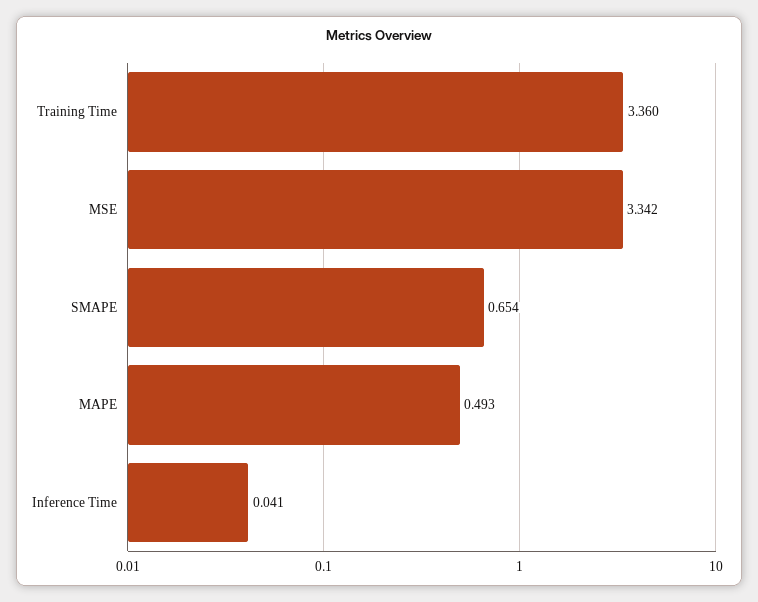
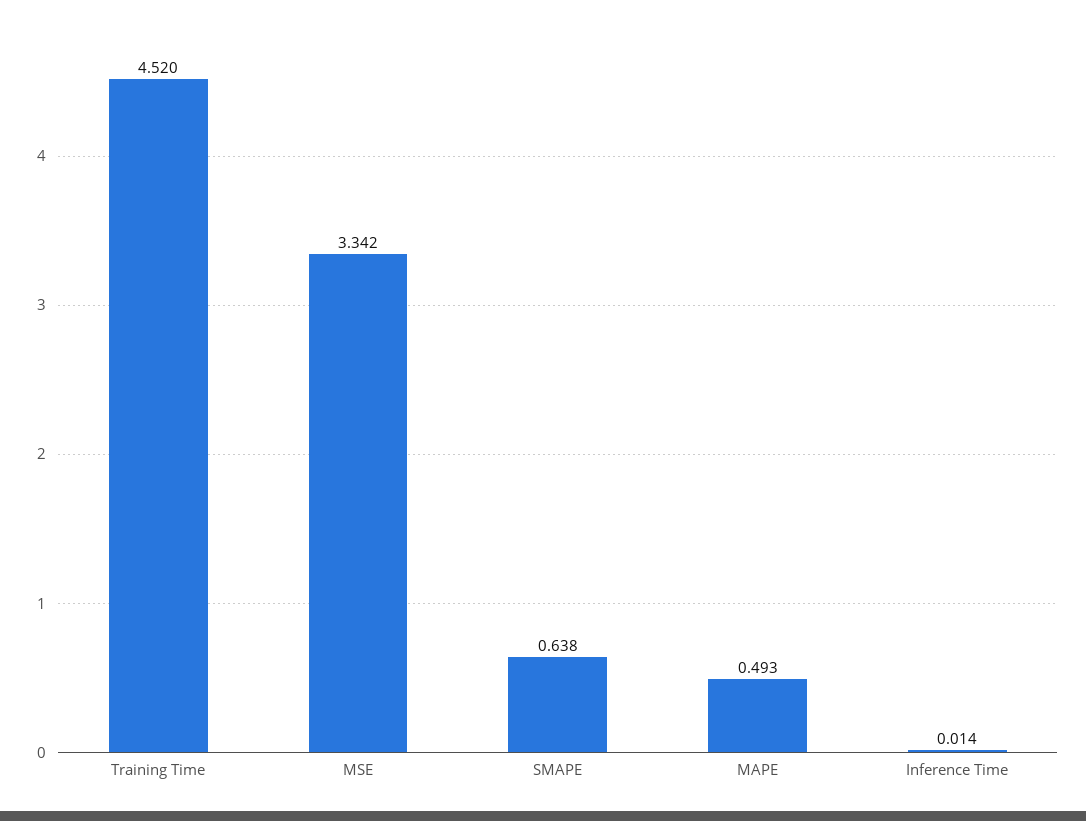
  {
-   "Training Time": 3.36,
+   "Training Time": 4.52,
    "MSE": 3.342,
-   "SMAPE": 0.654,
+   "SMAPE": 0.638,
    "MAPE": 0.493,
-   "Inference Time": 0.041
+   "Inference Time": 0.014
  }

